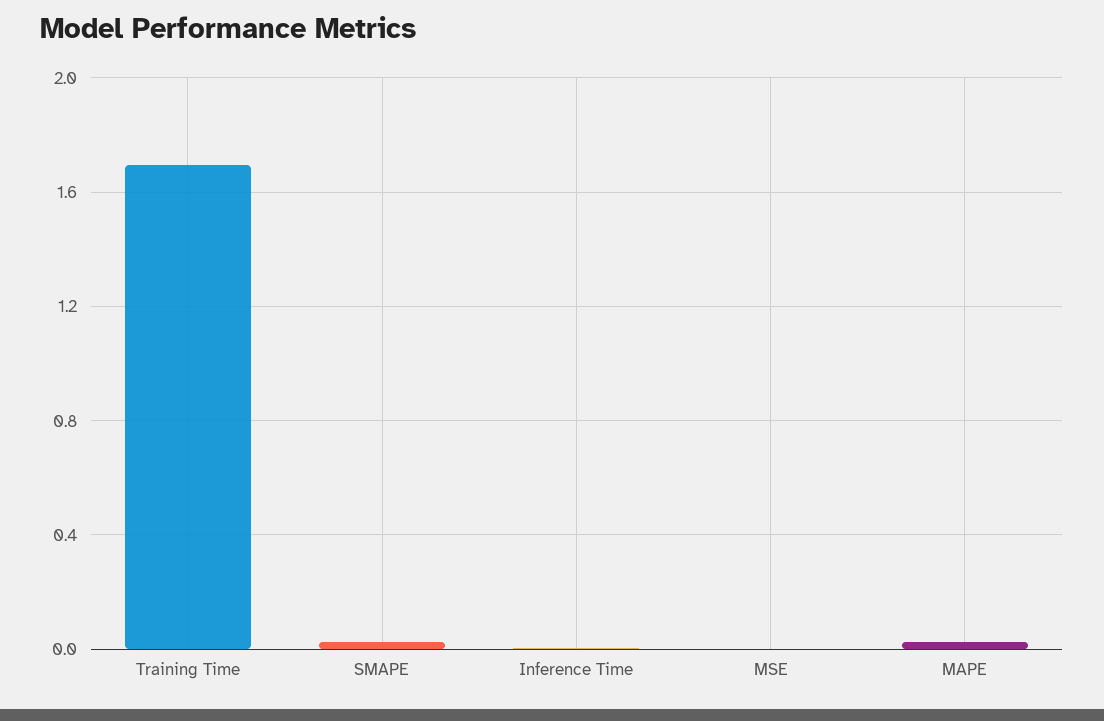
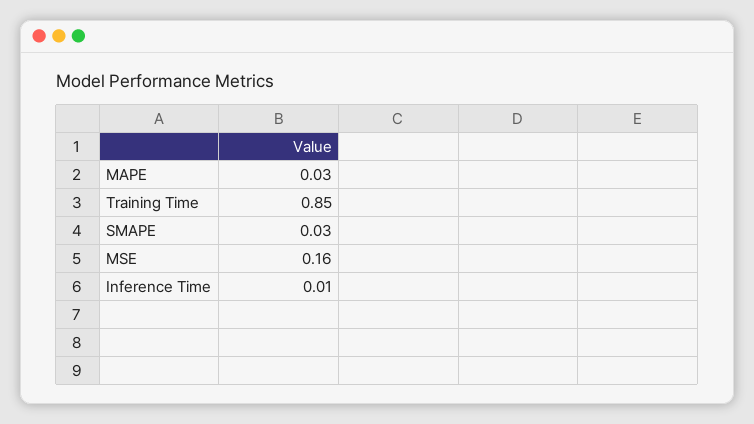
  {
-   "Training Time": 1.7,
+   "Training Time": 0.85,
    "SMAPE": 0.03,
    "Inference Time": 0.01,
-   "MSE": 0,
+   "MSE": 0.16,
    "MAPE": 0.03
  }

